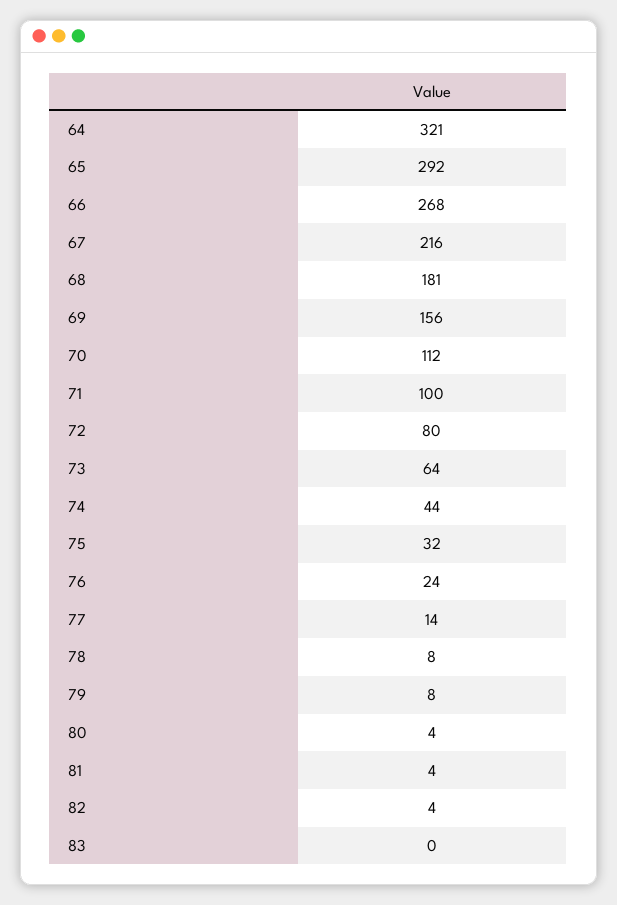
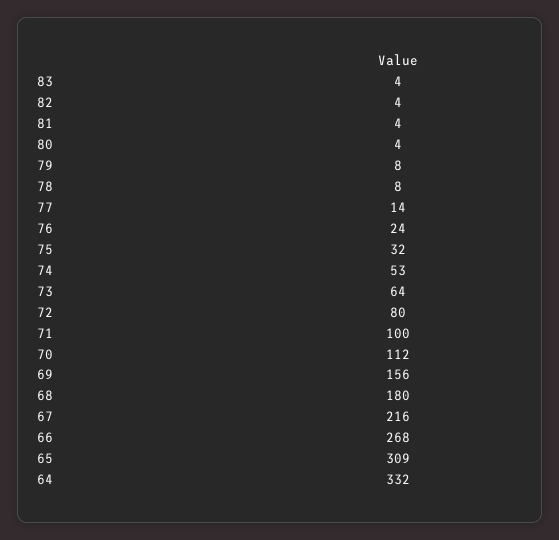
  {
-   "64": 321,
+   "64": 332,
-   "65": 292,
+   "65": 309,
    "66": 268,
    "67": 216,
-   "68": 181,
+   "68": 180,
    "69": 156,
    "70": 112,
    "71": 100,
    "72": 80,
    "73": 64,
-   "74": 44,
+   "74": 53,
    "75": 32,
    "76": 24,
    "77": 14,
    "78": 8,
    "79": 8,
    "80": 4,
    "81": 4,
    "82": 4,
-   "83": 0
+   "83": 4
  }

